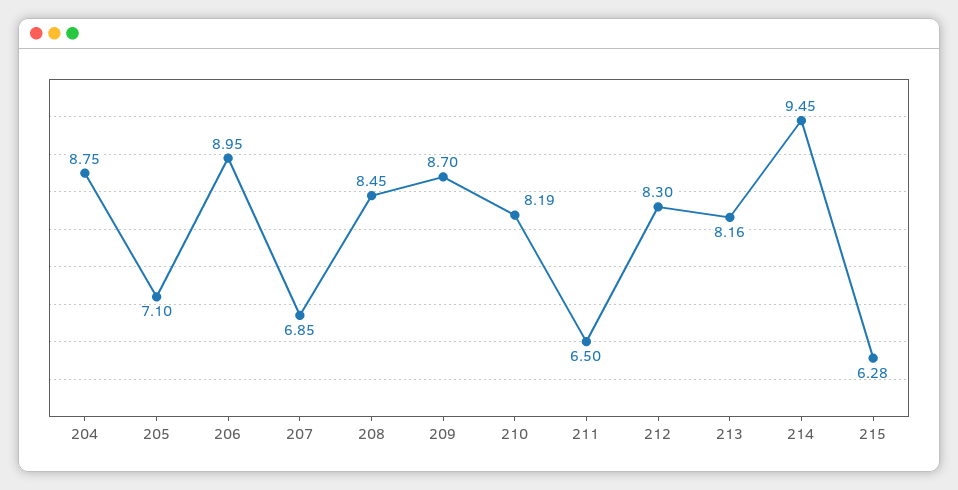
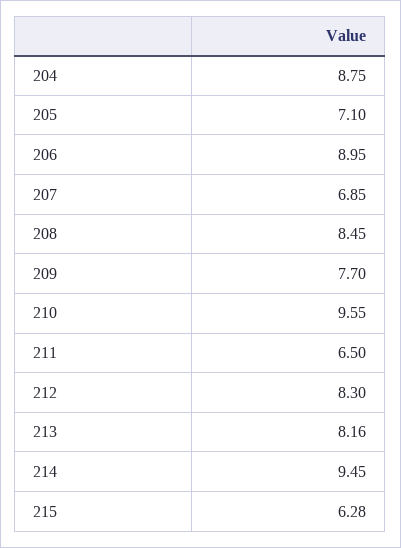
  {
    "204": 8.75,
    "205": 7.1,
    "206": 8.95,
    "207": 6.85,
    "208": 8.45,
-   "209": 8.7,
+   "209": 7.7,
-   "210": 8.19,
+   "210": 9.55,
    "211": 6.5,
    "212": 8.3,
    "213": 8.16,
    "214": 9.45,
    "215": 6.28
  }

